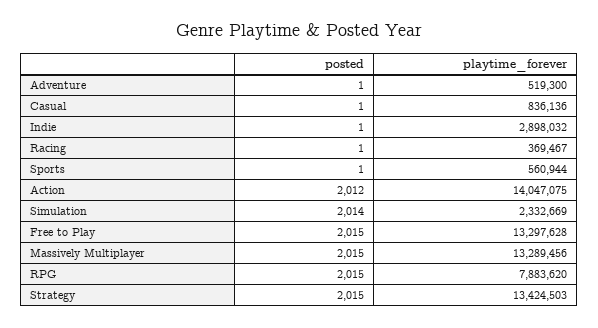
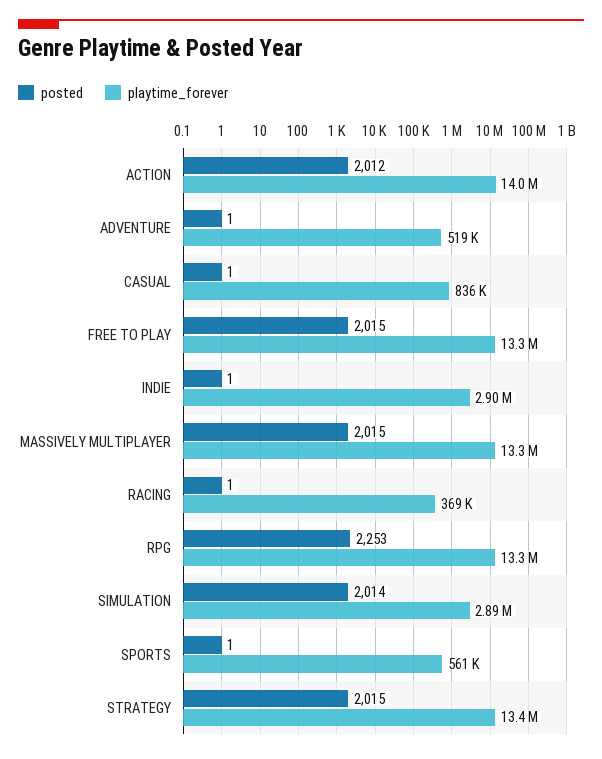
  {
    "posted": {
      "Adventure": 1,
      "Casual": 1,
      "Indie": 1,
      "Racing": 1,
      "Sports": 1,
      "Action": 2012,
      "Simulation": 2014,
      "Free to Play": 2015,
      "Massively Multiplayer": 2015,
-     "RPG": 2015,
+     "RPG": 2253,
      "Strategy": 2015
    },
    "playtime_forever": {
      "Adventure": 519300,
      "Casual": 836136,
      "Indie": 2898032,
      "Racing": 369467,
      "Sports": 560944,
      "Action": 14047075,
-     "Simulation": 2332669,
+     "Simulation": 2890000,
      "Free to Play": 13297628,
      "Massively Multiplayer": 13289456,
-     "RPG": 7883620,
+     "RPG": 13300000,
      "Strategy": 13424503
    }
  }

